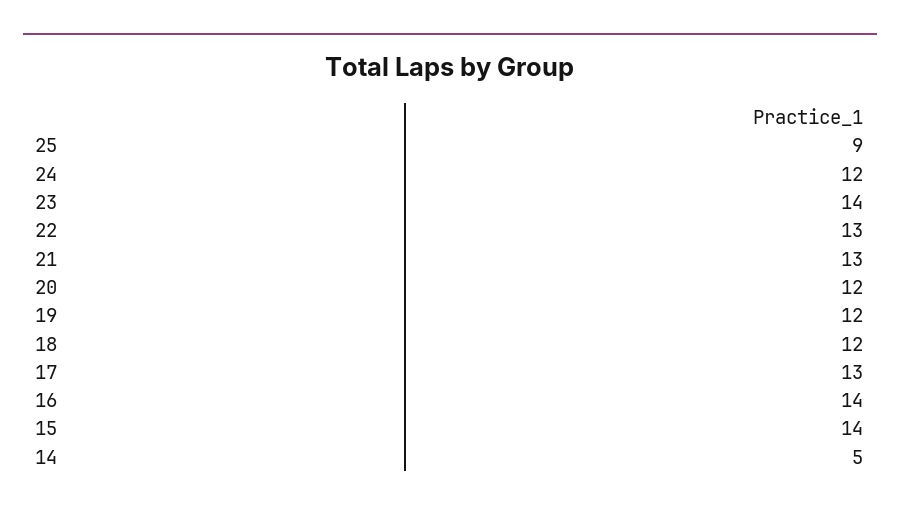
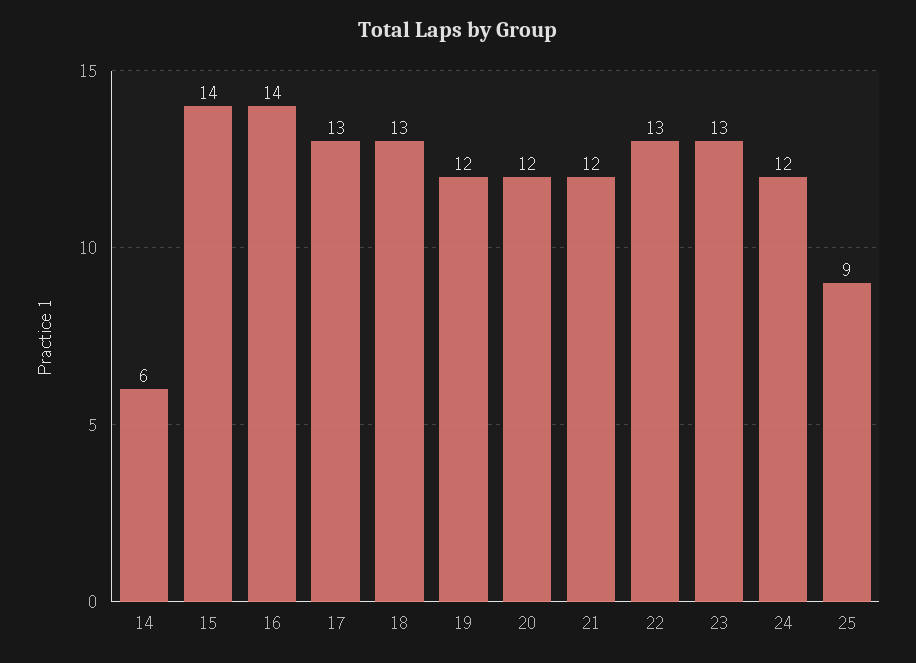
  {
    "25": 9,
    "24": 12,
-   "23": 14,
+   "23": 13,
    "22": 13,
-   "21": 13,
+   "21": 12,
    "20": 12,
    "19": 12,
-   "18": 12,
+   "18": 13,
    "17": 13,
    "16": 14,
    "15": 14,
-   "14": 5
+   "14": 6
  }

